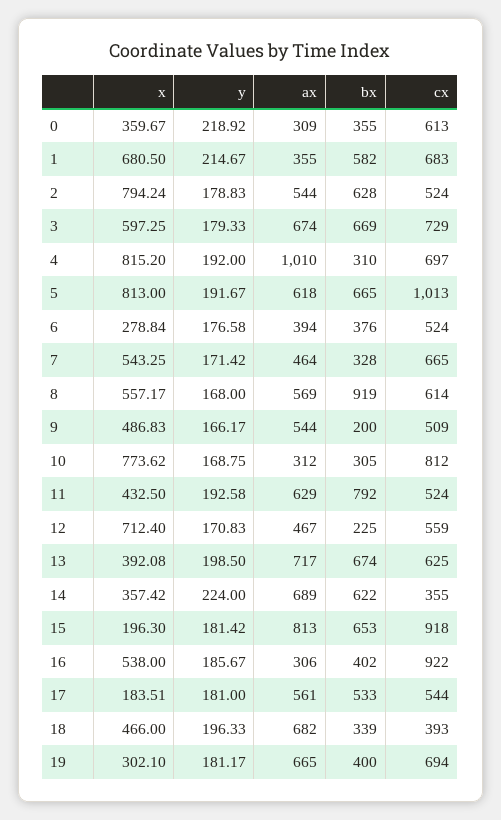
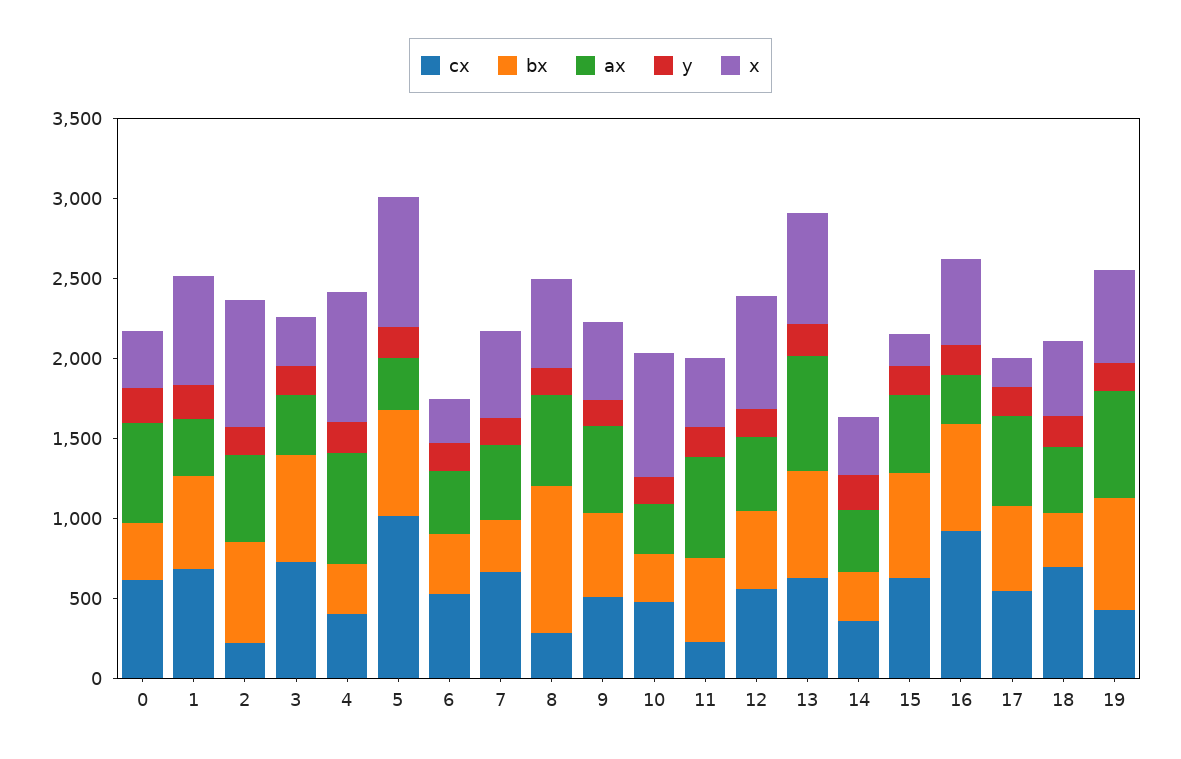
  {
    "x": {
      "0": 359.67,
      "1": 680.5,
      "2": 794.24,
-     "3": 597.25,
+     "3": 300,
      "4": 815.2,
      "5": 813,
      "6": 278.84,
      "7": 543.25,
      "8": 557.17,
      "9": 486.83,
      "10": 773.62,
      "11": 432.5,
      "12": 712.4,
-     "13": 392.08,
+     "13": 700,
      "14": 357.42,
      "15": 196.3,
      "16": 538,
      "17": 183.51,
      "18": 466,
-     "19": 302.1
+     "19": 600
    },
    "y": {
      "0": 218.92,
      "1": 214.67,
      "2": 178.83,
      "3": 179.33,
      "4": 192,
      "5": 191.67,
      "6": 176.58,
      "7": 171.42,
      "8": 168,
      "9": 166.17,
      "10": 168.75,
      "11": 192.58,
      "12": 170.83,
      "13": 198.5,
      "14": 224,
      "15": 181.42,
      "16": 185.67,
      "17": 181,
      "18": 196.33,
      "19": 181.17
    },
    "ax": {
-     "0": 309,
+     "0": 600,
      "1": 355,
      "2": 544,
-     "3": 674,
+     "3": 400,
-     "4": 1010,
+     "4": 700,
-     "5": 618,
+     "5": 300,
      "6": 394,
      "7": 464,
      "8": 569,
      "9": 544,
      "10": 312,
      "11": 629,
      "12": 467,
      "13": 717,
-     "14": 689,
+     "14": 400,
-     "15": 813,
+     "15": 500,
      "16": 306,
      "17": 561,
-     "18": 682,
+     "18": 400,
      "19": 665
    },
    "bx": {
      "0": 355,
      "1": 582,
      "2": 628,
      "3": 669,
      "4": 310,
      "5": 665,
      "6": 376,
      "7": 328,
      "8": 919,
-     "9": 200,
+     "9": 500,
      "10": 305,
-     "11": 792,
+     "11": 500,
-     "12": 225,
+     "12": 500,
      "13": 674,
-     "14": 622,
+     "14": 300,
      "15": 653,
-     "16": 402,
+     "16": 700,
      "17": 533,
      "18": 339,
-     "19": 400
+     "19": 700
    },
    "cx": {
      "0": 613,
      "1": 683,
-     "2": 524,
+     "2": 200,
      "3": 729,
-     "4": 697,
+     "4": 400,
      "5": 1013,
      "6": 524,
      "7": 665,
-     "8": 614,
+     "8": 300,
      "9": 509,
-     "10": 812,
+     "10": 500,
-     "11": 524,
+     "11": 200,
      "12": 559,
      "13": 625,
      "14": 355,
-     "15": 918,
+     "15": 600,
      "16": 922,
      "17": 544,
-     "18": 393,
+     "18": 700,
-     "19": 694
+     "19": 400
    }
  }

